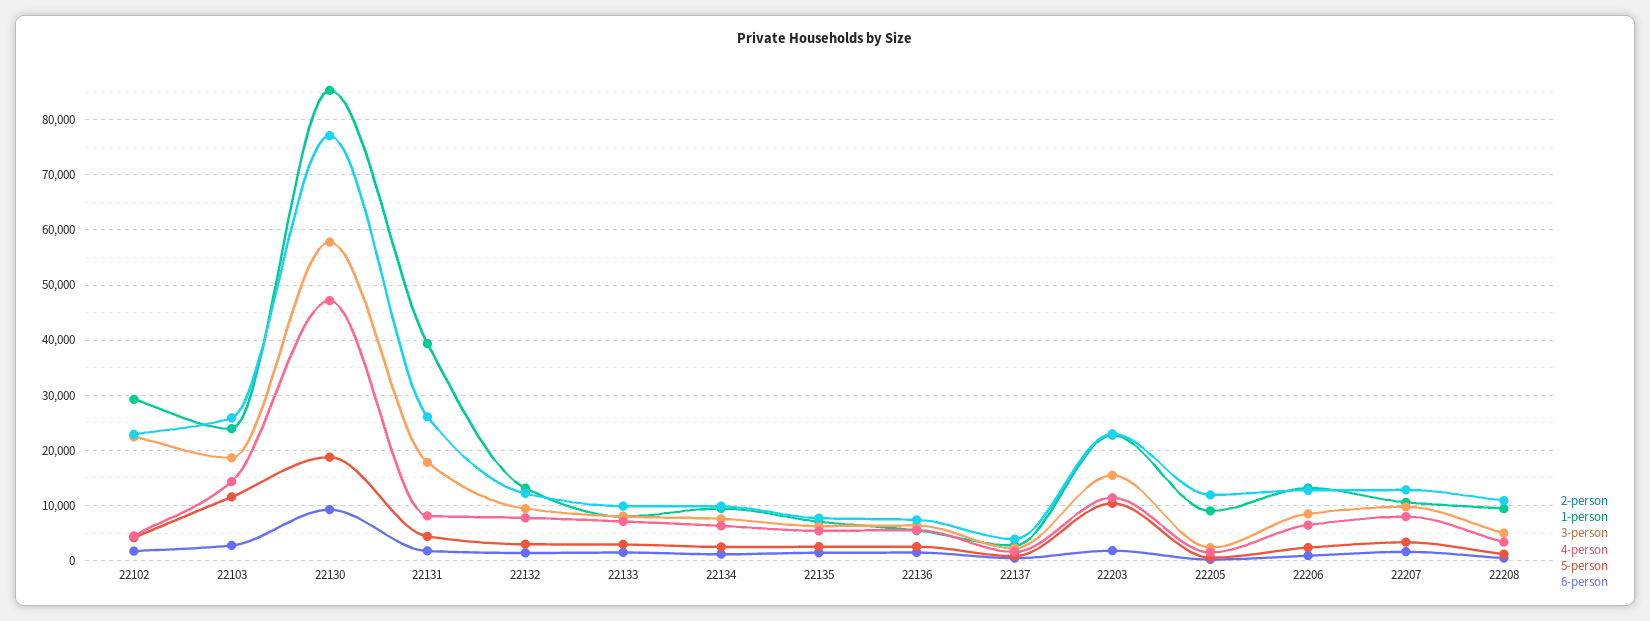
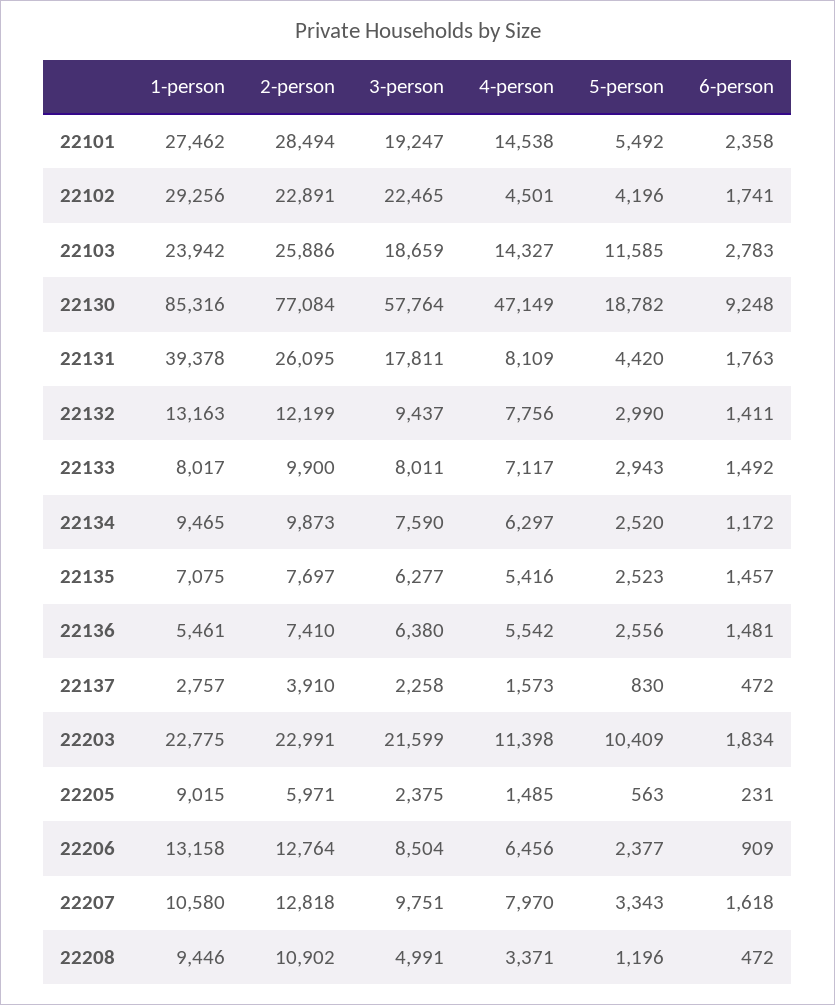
  {
    "2-person": {
      "22102": 22891,
      "22103": 25886,
      "22130": 77084,
      "22131": 26095,
      "22132": 12199,
      "22133": 9900,
      "22134": 9873,
      "22135": 7697,
      "22136": 7410,
      "22137": 3910,
      "22203": 22991,
-     "22205": 12000,
+     "22205": 5971,
      "22206": 12764,
      "22207": 12818,
-     "22208": 10902
+     "22208": 10902,
+     "22101": 28494
    },
    "1-person": {
      "22102": 29256,
      "22103": 23942,
      "22130": 85316,
      "22131": 39378,
      "22132": 13163,
      "22133": 8017,
      "22134": 9465,
      "22135": 7075,
      "22136": 5461,
      "22137": 2757,
      "22203": 22775,
      "22205": 9015,
      "22206": 13158,
      "22207": 10580,
-     "22208": 9446
+     "22208": 9446,
+     "22101": 27462
    },
    "3-person": {
      "22102": 22465,
      "22103": 18659,
      "22130": 57764,
      "22131": 17811,
      "22132": 9437,
      "22133": 8011,
      "22134": 7590,
      "22135": 6277,
      "22136": 6380,
      "22137": 2258,
-     "22203": 16000,
+     "22203": 21599,
      "22205": 2375,
      "22206": 8504,
      "22207": 9751,
-     "22208": 4991
+     "22208": 4991,
+     "22101": 19247
    },
    "4-person": {
      "22102": 4501,
      "22103": 14327,
      "22130": 47149,
      "22131": 8109,
      "22132": 7756,
      "22133": 7117,
      "22134": 6297,
      "22135": 5416,
      "22136": 5542,
      "22137": 1573,
      "22203": 11398,
      "22205": 1485,
      "22206": 6456,
      "22207": 7970,
-     "22208": 3371
+     "22208": 3371,
+     "22101": 14538
    },
    "5-person": {
      "22102": 4196,
      "22103": 11585,
      "22130": 18782,
      "22131": 4420,
      "22132": 2990,
      "22133": 2943,
      "22134": 2520,
      "22135": 2523,
      "22136": 2556,
      "22137": 830,
      "22203": 10409,
      "22205": 563,
      "22206": 2377,
      "22207": 3343,
-     "22208": 1196
+     "22208": 1196,
+     "22101": 5492
    },
    "6-person": {
      "22102": 1741,
      "22103": 2783,
      "22130": 9248,
      "22131": 1763,
      "22132": 1411,
      "22133": 1492,
      "22134": 1172,
      "22135": 1457,
      "22136": 1481,
      "22137": 472,
      "22203": 1834,
      "22205": 231,
      "22206": 909,
      "22207": 1618,
-     "22208": 472
+     "22208": 472,
+     "22101": 2358
    }
  }

